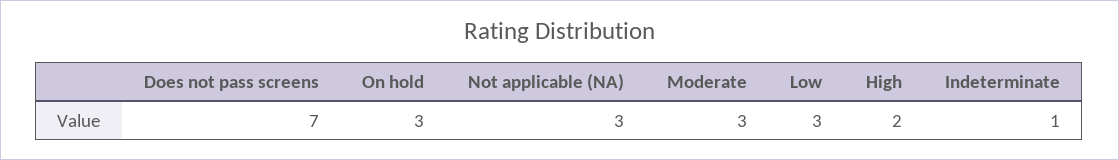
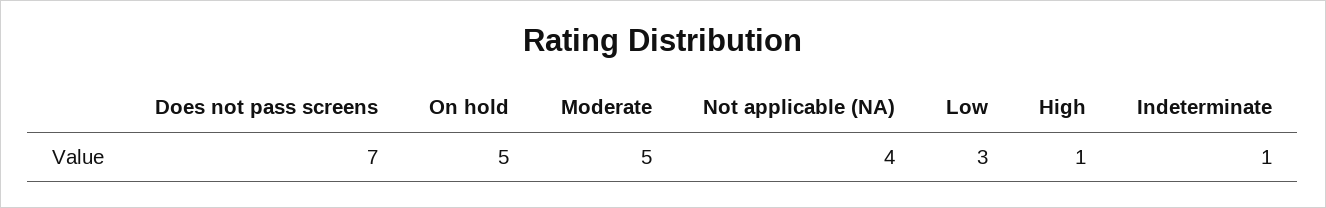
  {
    "Does not pass screens": 7,
-   "On hold": 3,
+   "On hold": 5,
-   "Not applicable (NA)": 3,
+   "Not applicable (NA)": 4,
-   "Moderate": 3,
+   "Moderate": 5,
    "Low": 3,
-   "High": 2,
+   "High": 1,
    "Indeterminate": 1
  }

